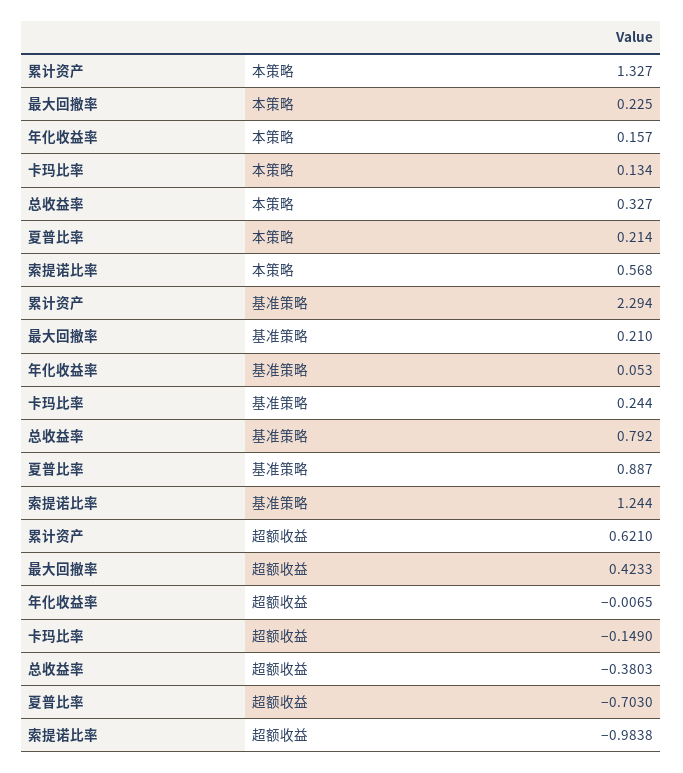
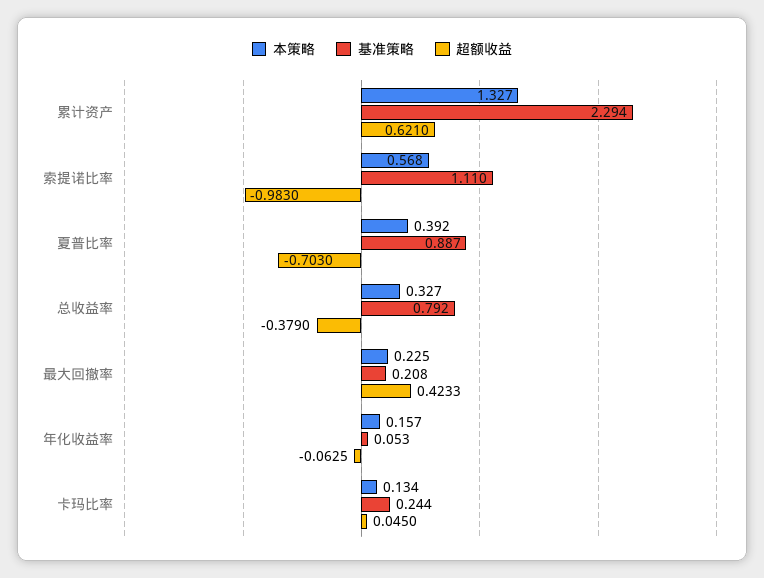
  {
    "本策略": {
      "累计资产": 1.327,
      "最大回撤率": 0.225,
      "年化收益率": 0.157,
      "卡玛比率": 0.134,
      "总收益率": 0.327,
-     "夏普比率": 0.214,
+     "夏普比率": 0.392,
      "索提诺比率": 0.568
    },
    "基准策略": {
      "累计资产": 2.294,
-     "最大回撤率": 0.21,
+     "最大回撤率": 0.208,
      "年化收益率": 0.053,
      "卡玛比率": 0.244,
      "总收益率": 0.792,
      "夏普比率": 0.887,
-     "索提诺比率": 1.244
+     "索提诺比率": 1.11
    },
    "超额收益": {
      "累计资产": 0.621,
      "最大回撤率": 0.4233,
-     "年化收益率": -0.0065,
+     "年化收益率": -0.0625,
-     "卡玛比率": -0.149,
+     "卡玛比率": 0.045,
-     "总收益率": -0.3803,
+     "总收益率": -0.379,
      "夏普比率": -0.703,
-     "索提诺比率": -0.9838
+     "索提诺比率": -0.983
    }
  }

